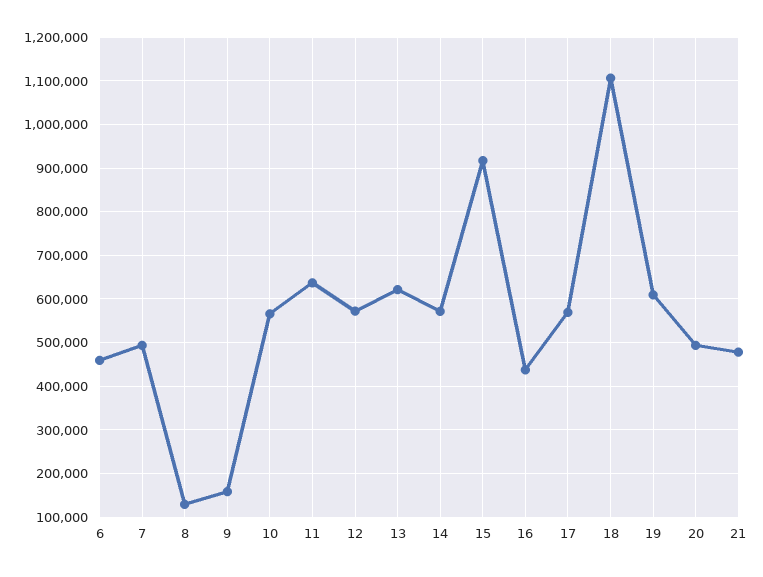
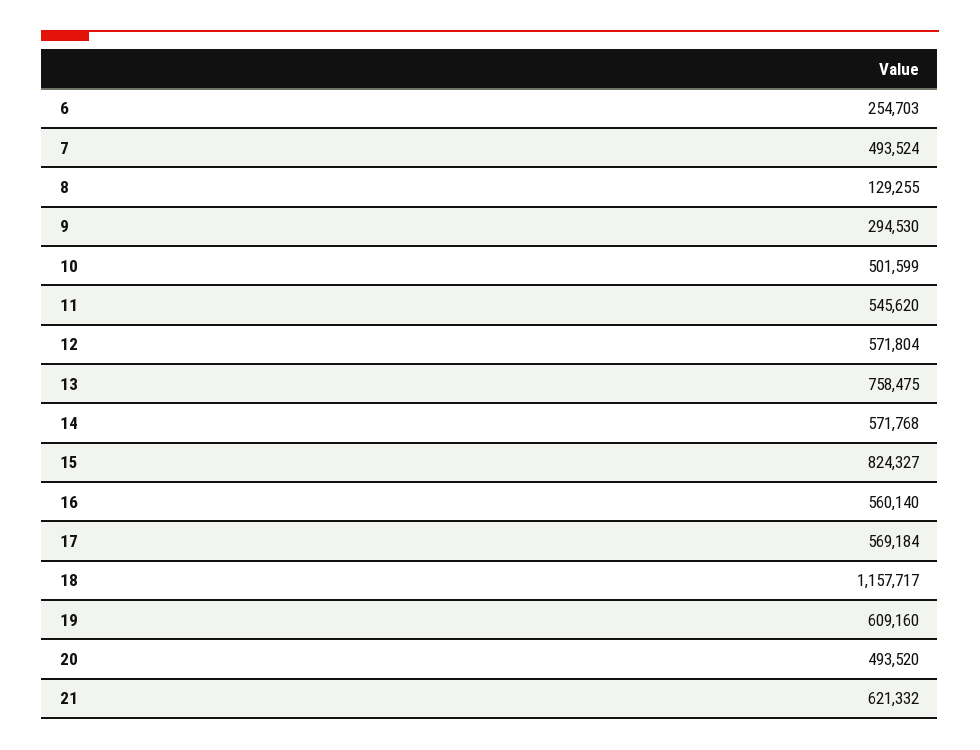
  {
-   "6": 460000,
+   "6": 254703,
    "7": 493524,
    "8": 129255,
-   "9": 160000,
+   "9": 294530,
-   "10": 560000,
+   "10": 501599,
-   "11": 640000,
+   "11": 545620,
    "12": 571804,
-   "13": 620000,
+   "13": 758475,
    "14": 571768,
-   "15": 920000,
+   "15": 824327,
-   "16": 440000,
+   "16": 560140,
    "17": 569184,
-   "18": 1100000,
+   "18": 1157717,
    "19": 609160,
    "20": 493520,
-   "21": 480000
+   "21": 621332
  }

